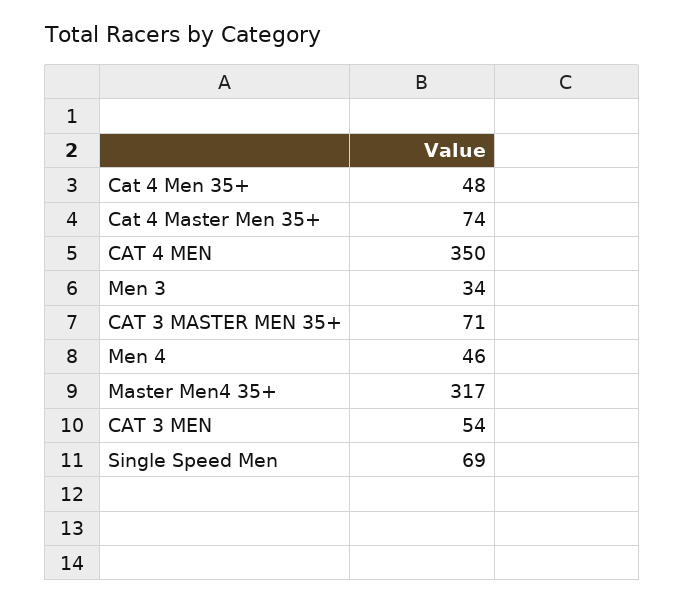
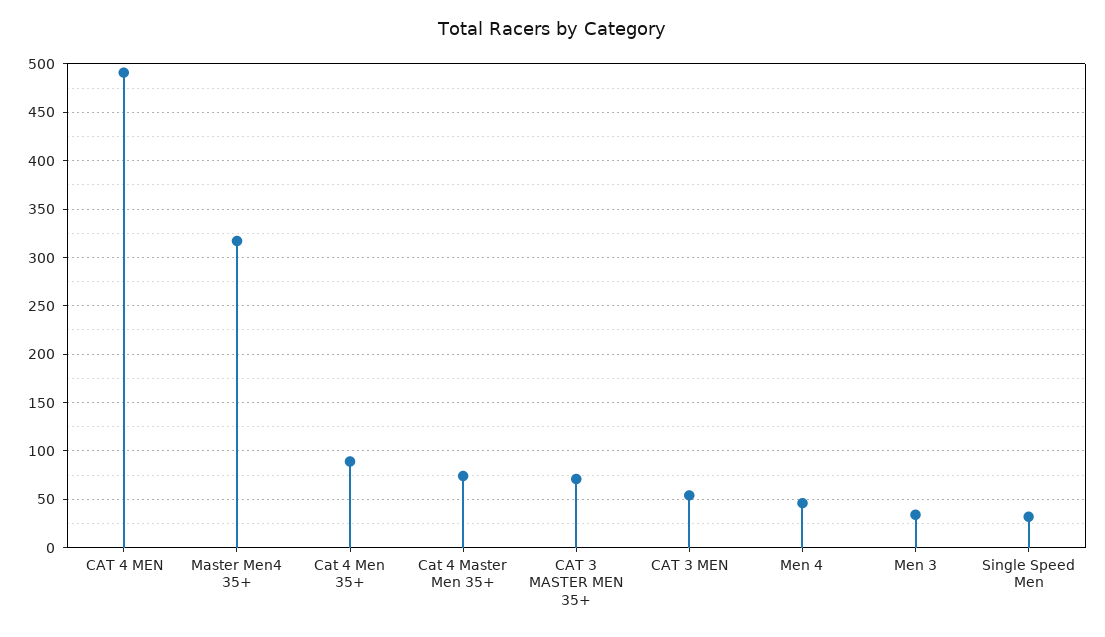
  {
-   "Cat 4 Men 35+": 48,
+   "Cat 4 Men 35+": 90,
    "Cat 4 Master Men 35+": 74,
-   "CAT 4 MEN": 350,
+   "CAT 4 MEN": 490,
    "Men 3": 34,
    "CAT 3 MASTER MEN 35+": 71,
    "Men 4": 46,
    "Master Men4 35+": 317,
    "CAT 3 MEN": 54,
-   "Single Speed Men": 69
+   "Single Speed Men": 30
  }

